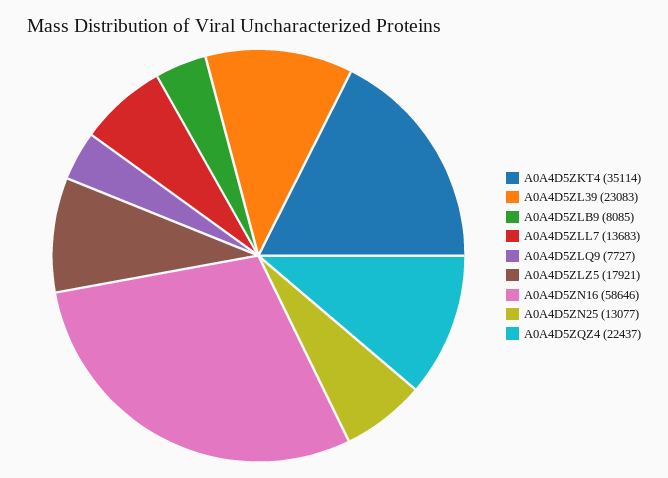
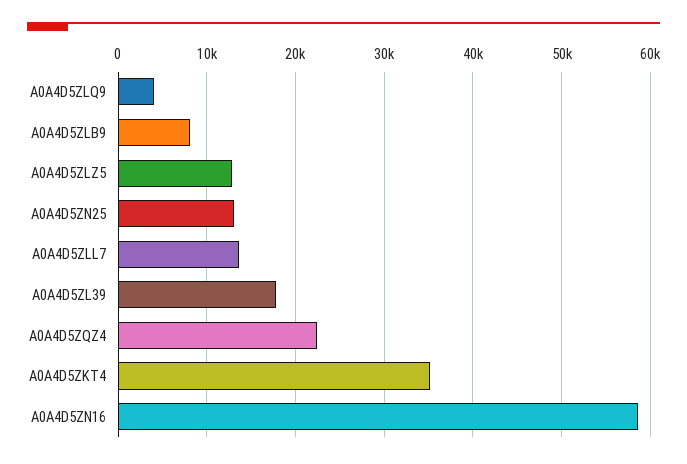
  {
    "A0A4D5ZKT4": 35114,
-   "A0A4D5ZL39": 23083,
+   "A0A4D5ZL39": 18000,
    "A0A4D5ZLB9": 8085,
    "A0A4D5ZLL7": 13683,
-   "A0A4D5ZLQ9": 7727,
+   "A0A4D5ZLQ9": 4000,
-   "A0A4D5ZLZ5": 17921,
+   "A0A4D5ZLZ5": 13000,
    "A0A4D5ZN16": 58646,
    "A0A4D5ZN25": 13077,
    "A0A4D5ZQZ4": 22437
  }

